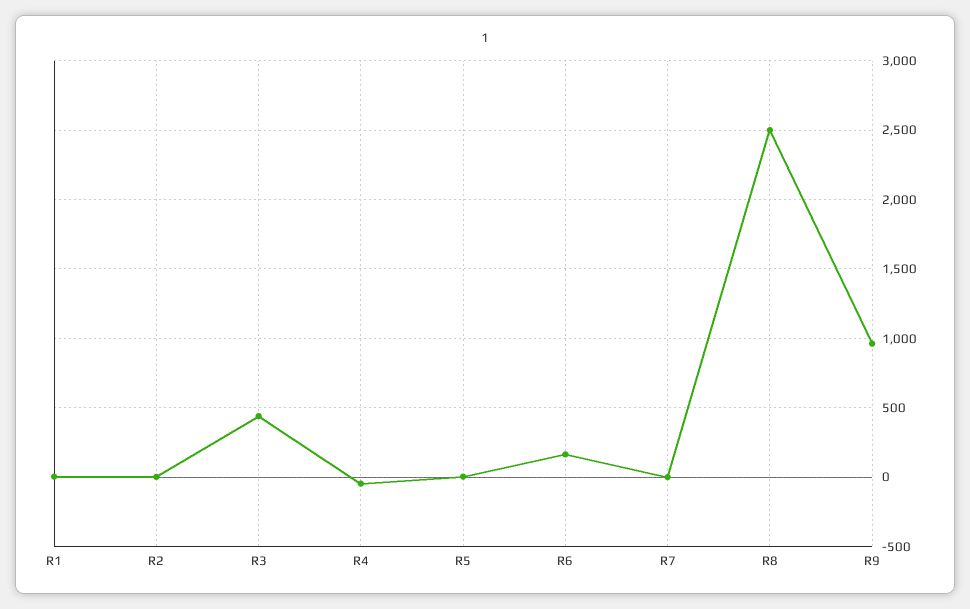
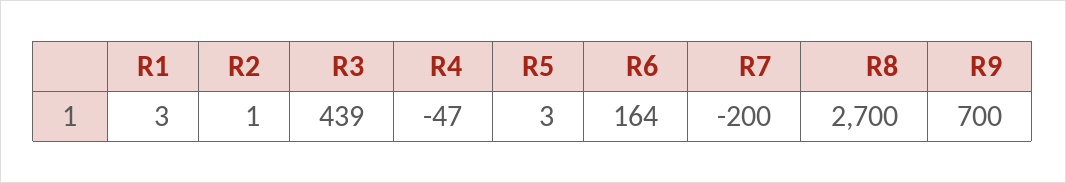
  {
    "R1": 3,
    "R2": 1,
    "R3": 439,
    "R4": -47,
    "R5": 3,
    "R6": 164,
-   "R7": 0,
+   "R7": -200,
-   "R8": 2500,
+   "R8": 2700,
-   "R9": 950
+   "R9": 700
  }

